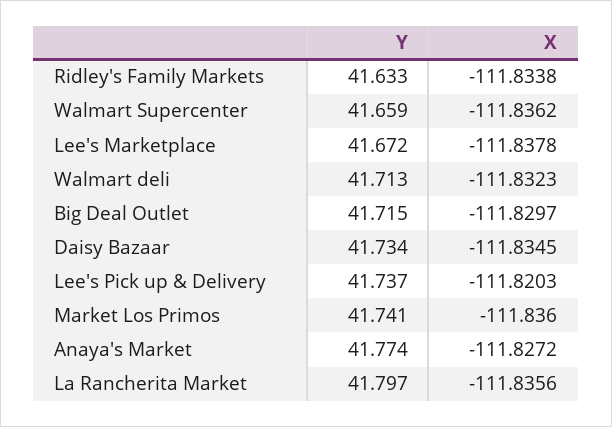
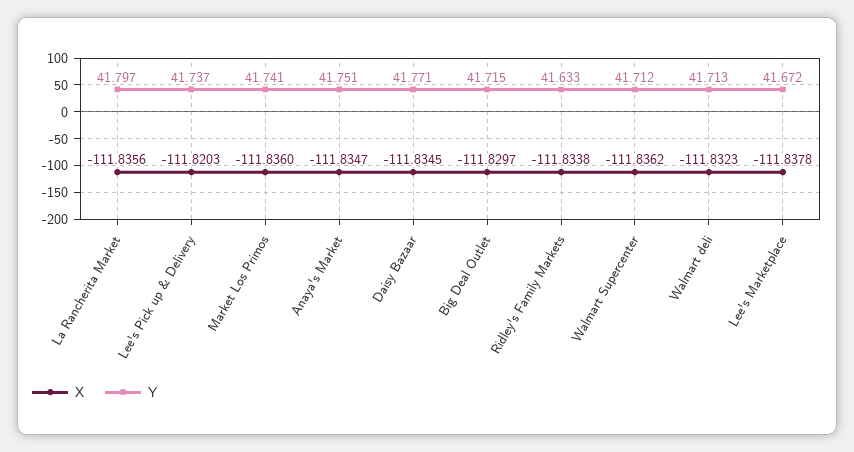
  {
    "Y": {
      "Ridley's Family Markets": 41.633,
-     "Walmart Supercenter": 41.659,
+     "Walmart Supercenter": 41.712,
      "Lee's Marketplace": 41.672,
      "Walmart deli": 41.713,
      "Big Deal Outlet": 41.715,
-     "Daisy Bazaar": 41.734,
+     "Daisy Bazaar": 41.771,
      "Lee's Pick up & Delivery": 41.737,
      "Market Los Primos": 41.741,
-     "Anaya's Market": 41.774,
+     "Anaya's Market": 41.751,
      "La Rancherita Market": 41.797
    },
    "X": {
      "Ridley's Family Markets": -111.8338,
      "Walmart Supercenter": -111.8362,
      "Lee's Marketplace": -111.8378,
      "Walmart deli": -111.8323,
      "Big Deal Outlet": -111.8297,
      "Daisy Bazaar": -111.8345,
      "Lee's Pick up & Delivery": -111.8203,
      "Market Los Primos": -111.836,
-     "Anaya's Market": -111.8272,
+     "Anaya's Market": -111.8347,
      "La Rancherita Market": -111.8356
    }
  }

